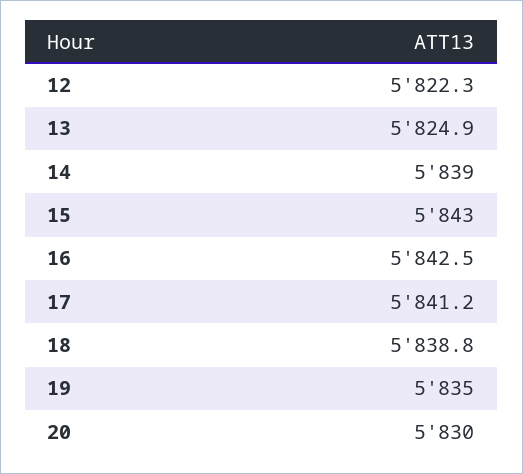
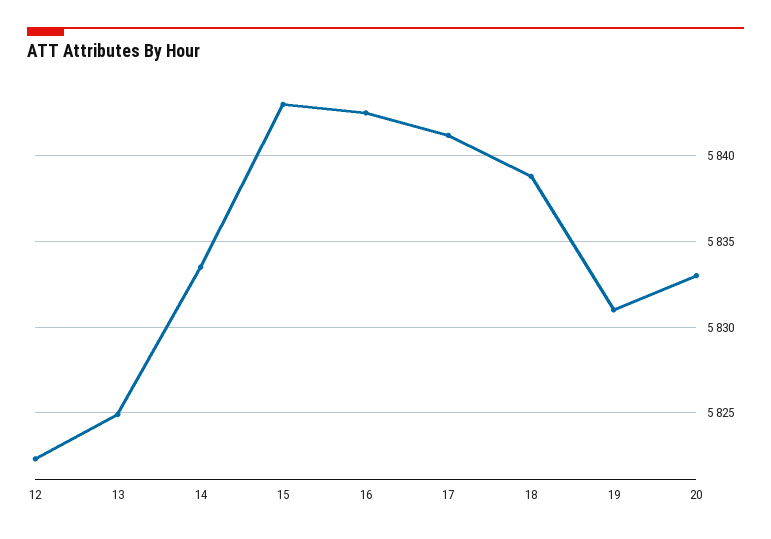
  {
    "12": 5822.3,
    "13": 5824.9,
-   "14": 5839,
+   "14": 5833.5,
    "15": 5843,
    "16": 5842.5,
    "17": 5841.2,
    "18": 5838.8,
-   "19": 5835,
+   "19": 5831,
-   "20": 5830
+   "20": 5833
  }

